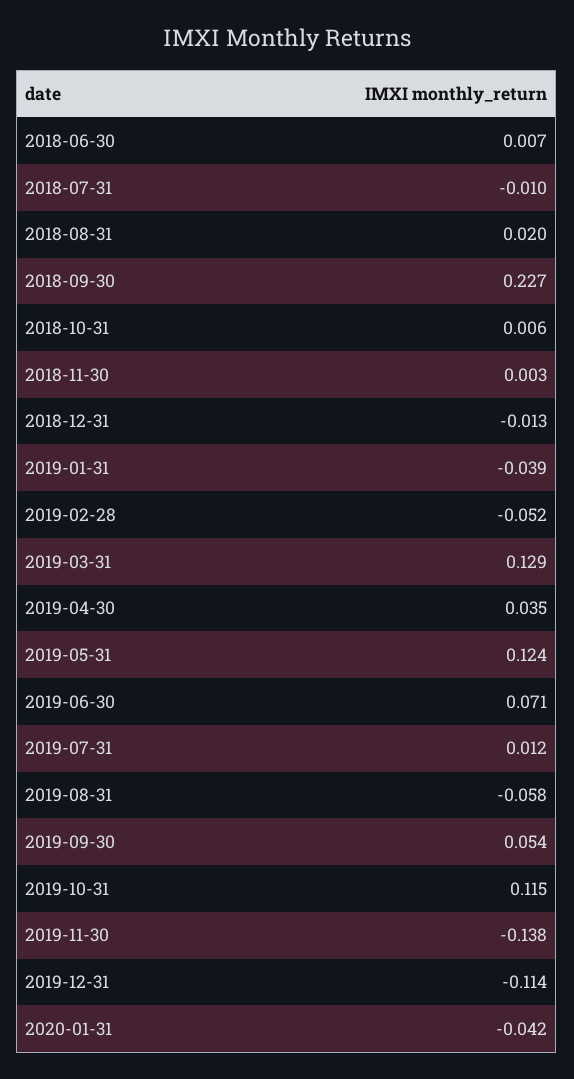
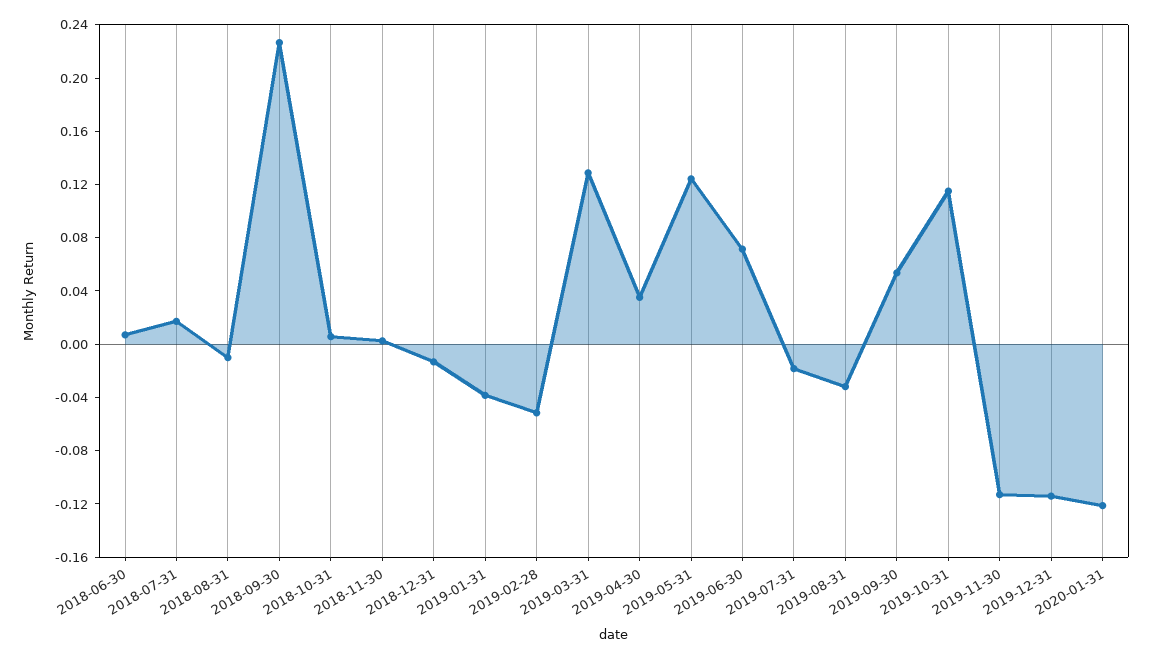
  {
    "2018-06-30": 0.007,
-   "2018-07-31": -0.01,
+   "2018-07-31": 0.02,
-   "2018-08-31": 0.02,
+   "2018-08-31": -0.01,
    "2018-09-30": 0.227,
    "2018-10-31": 0.006,
    "2018-11-30": 0.003,
    "2018-12-31": -0.013,
    "2019-01-31": -0.039,
    "2019-02-28": -0.052,
    "2019-03-31": 0.129,
    "2019-04-30": 0.035,
    "2019-05-31": 0.124,
    "2019-06-30": 0.071,
-   "2019-07-31": 0.012,
+   "2019-07-31": -0.02,
-   "2019-08-31": -0.058,
+   "2019-08-31": -0.03,
    "2019-09-30": 0.054,
    "2019-10-31": 0.115,
-   "2019-11-30": -0.138,
+   "2019-11-30": -0.11,
    "2019-12-31": -0.114,
-   "2020-01-31": -0.042
+   "2020-01-31": -0.12
  }

